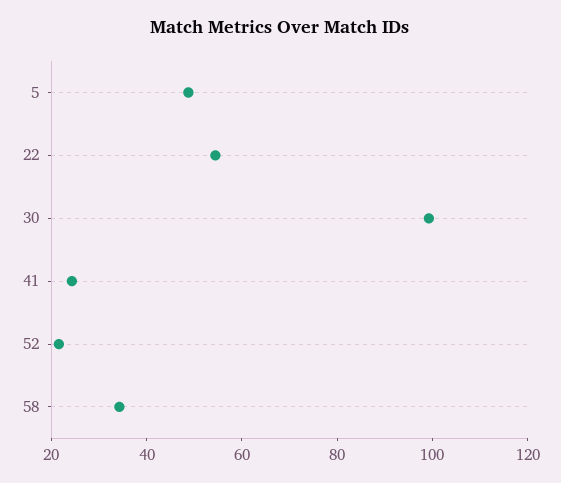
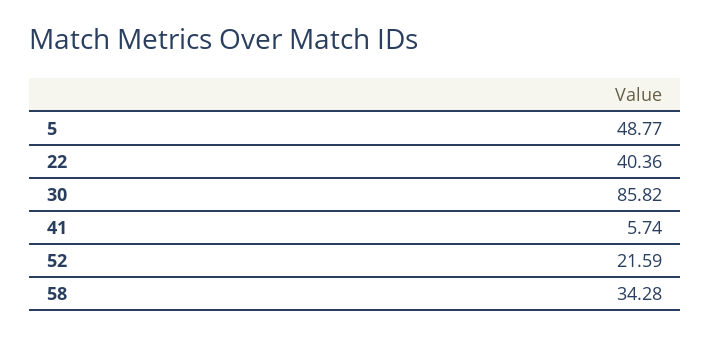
  {
    "5": 48.77,
-   "22": 55,
+   "22": 40.36,
-   "30": 100,
+   "30": 85.82,
-   "41": 25,
+   "41": 5.74,
    "52": 21.59,
    "58": 34.28
  }

